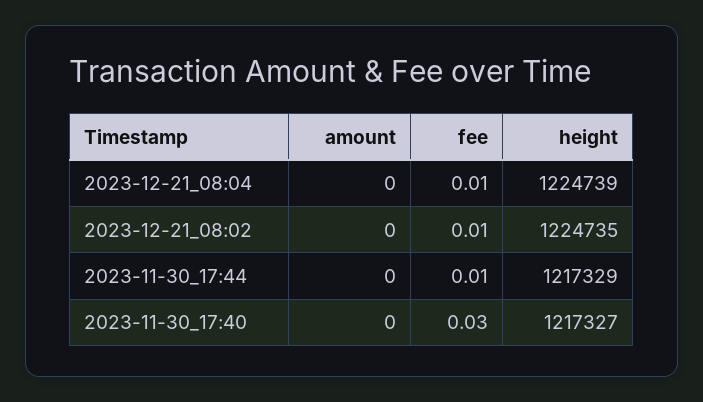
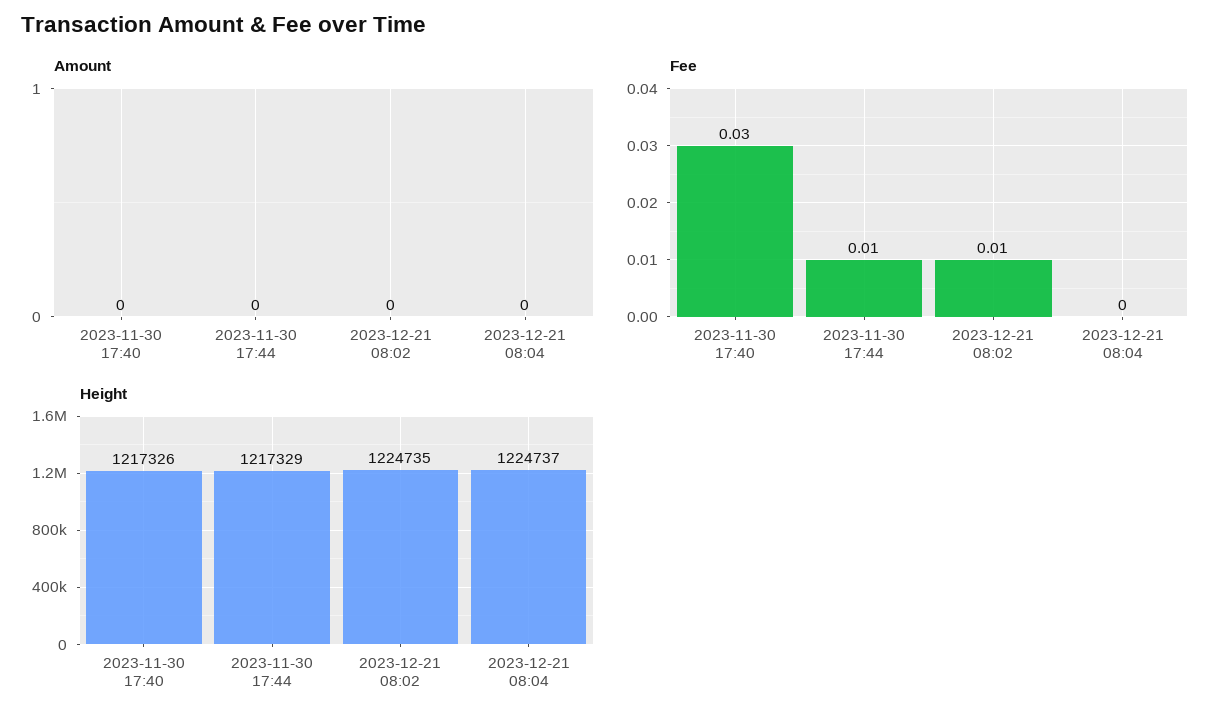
  {
    "amount": {
      "2023-12-21_08:04": 0,
      "2023-12-21_08:02": 0,
      "2023-11-30_17:44": 0,
      "2023-11-30_17:40": 0
    },
    "fee": {
-     "2023-12-21_08:04": 0.01,
+     "2023-12-21_08:04": 0,
      "2023-12-21_08:02": 0.01,
      "2023-11-30_17:44": 0.01,
      "2023-11-30_17:40": 0.03
    },
    "height": {
-     "2023-12-21_08:04": 1224739,
+     "2023-12-21_08:04": 1224737,
      "2023-12-21_08:02": 1224735,
      "2023-11-30_17:44": 1217329,
-     "2023-11-30_17:40": 1217327
+     "2023-11-30_17:40": 1217326
    }
  }

